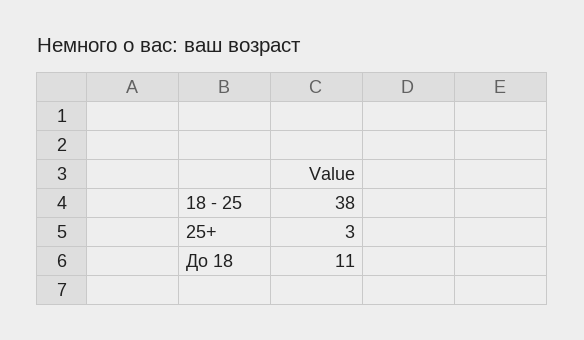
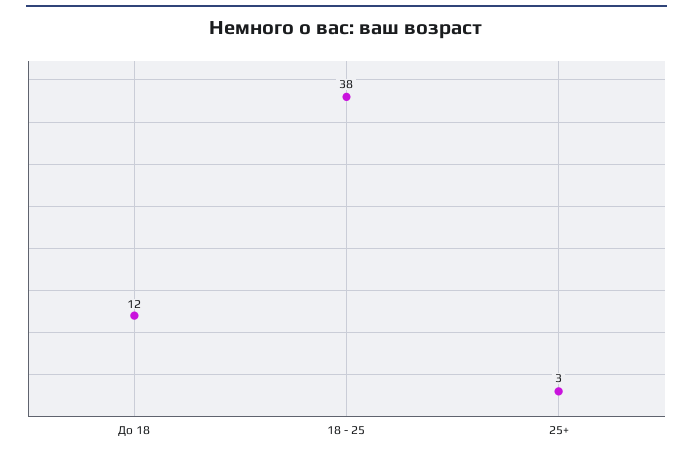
  {
    "18 - 25": 38,
    "25+": 3,
-   "До 18": 11
+   "До 18": 12
  }

